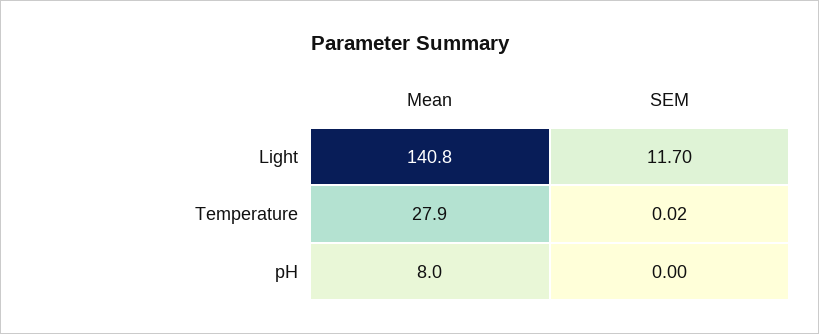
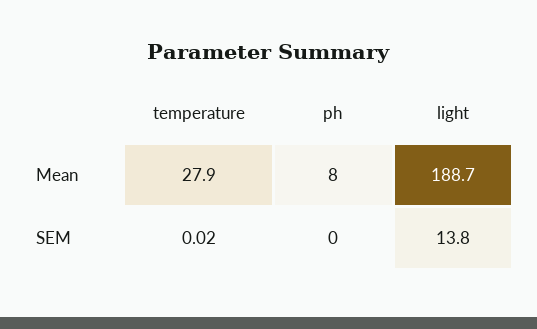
  {
    "Mean": {
-     "Light": 140.8,
+     "Light": 188.7,
      "Temperature": 27.9,
      "pH": 8
    },
    "SEM": {
-     "Light": 11.7,
+     "Light": 13.8,
      "Temperature": 0.02,
      "pH": 0
    }
  }

